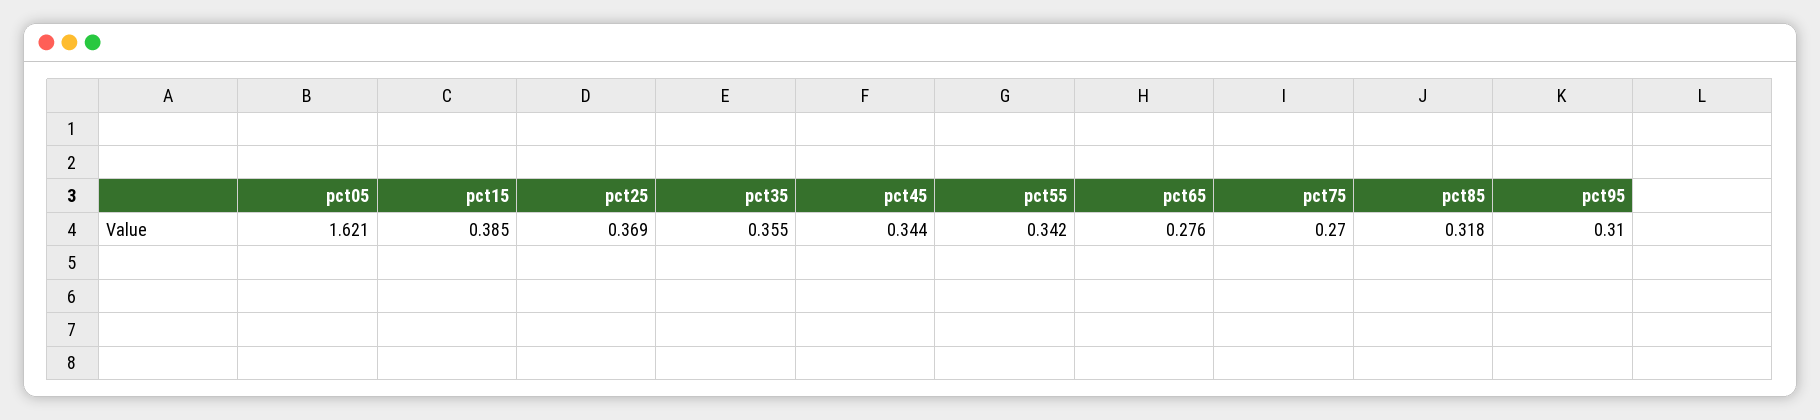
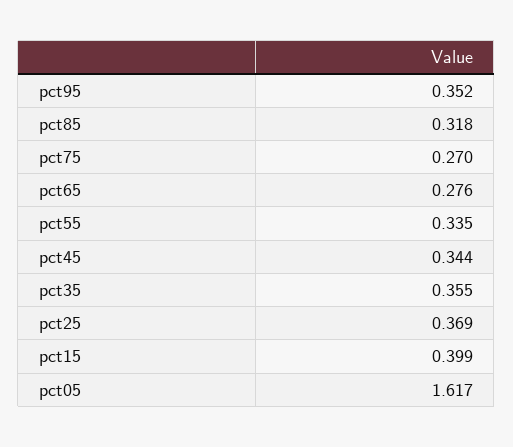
  {
-   "pct05": 1.621,
+   "pct05": 1.617,
-   "pct15": 0.385,
+   "pct15": 0.399,
    "pct25": 0.369,
    "pct35": 0.355,
    "pct45": 0.344,
-   "pct55": 0.342,
+   "pct55": 0.335,
    "pct65": 0.276,
    "pct75": 0.27,
    "pct85": 0.318,
-   "pct95": 0.31
+   "pct95": 0.352
  }

